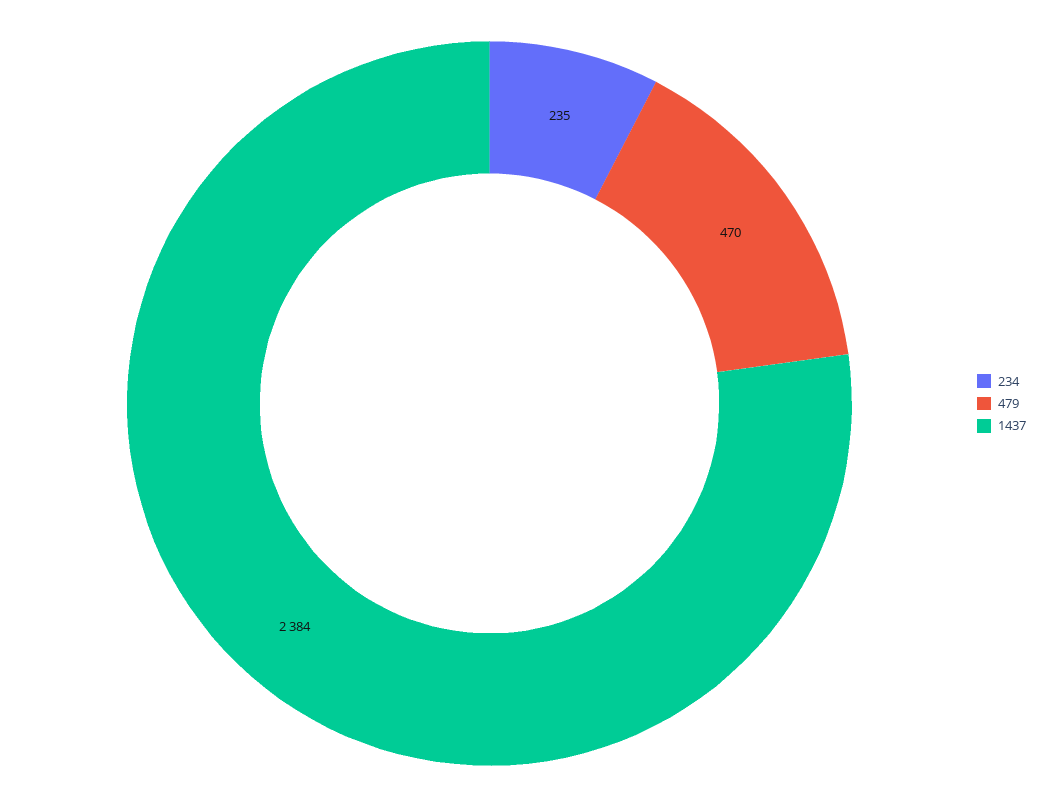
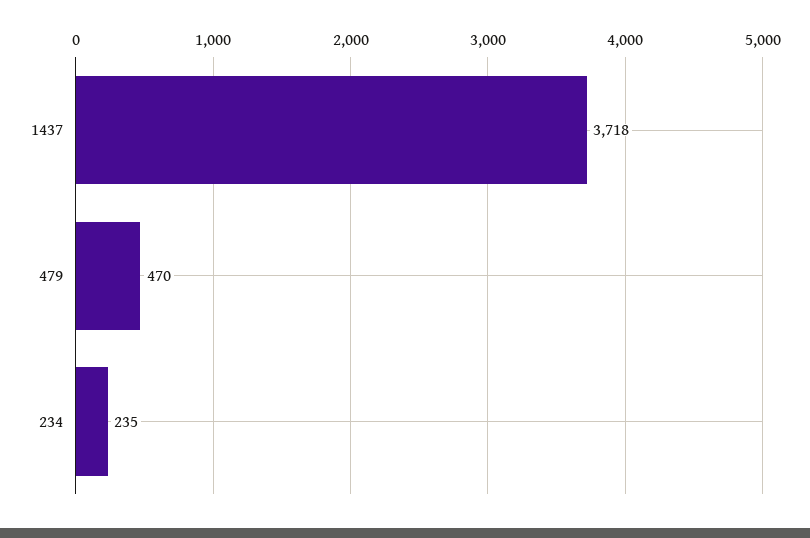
  {
    "234": 235,
    "479": 470,
-   "1437": 2384
+   "1437": 3718
  }

